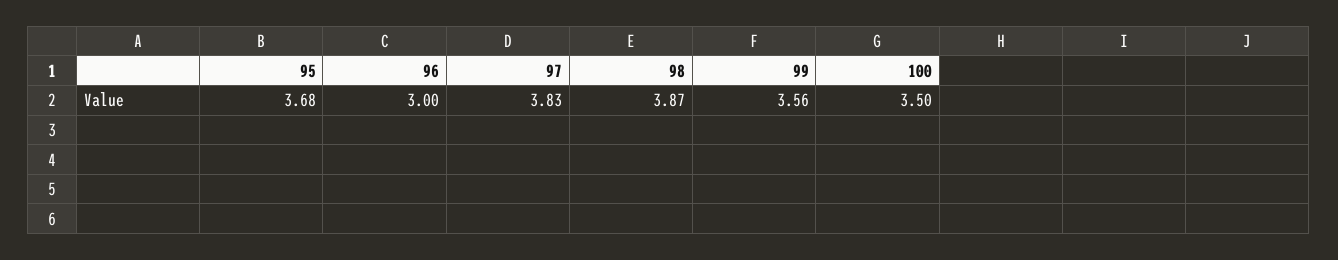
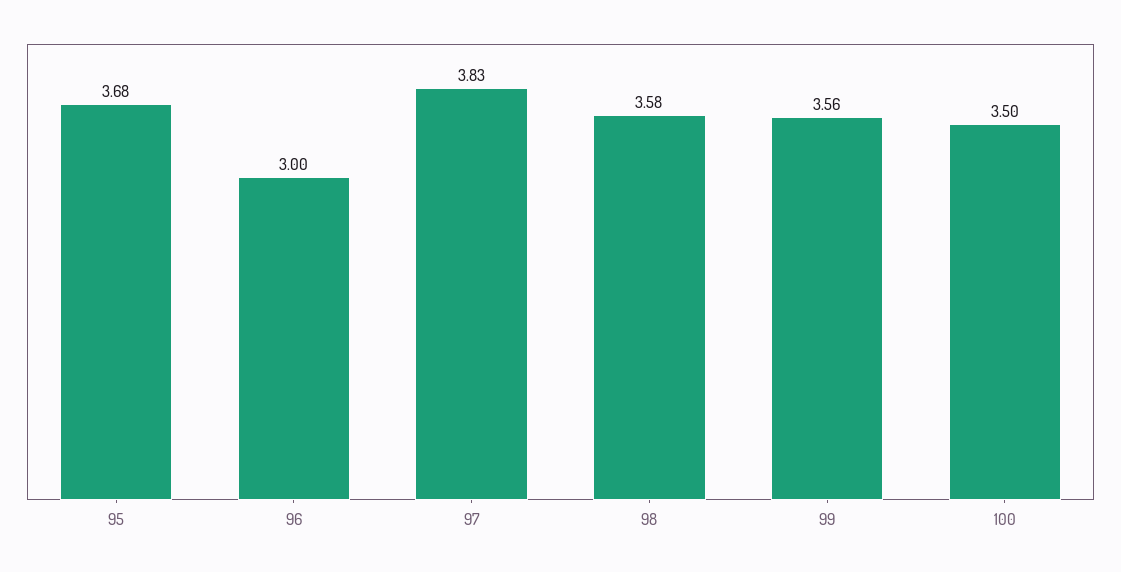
  {
    "95": 3.68,
    "96": 3,
    "97": 3.83,
-   "98": 3.87,
+   "98": 3.58,
    "99": 3.56,
    "100": 3.5
  }

